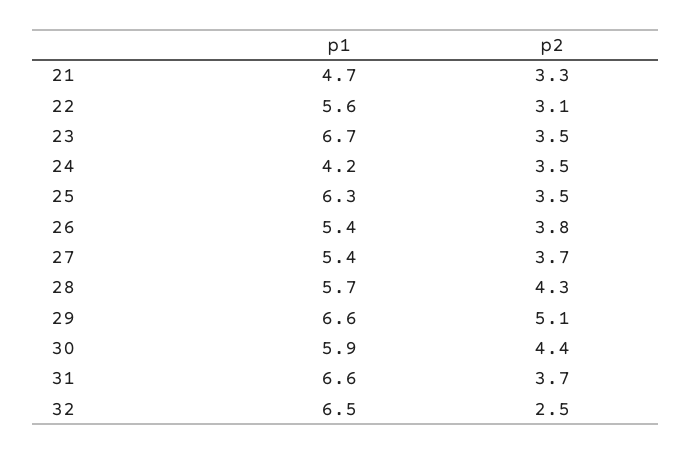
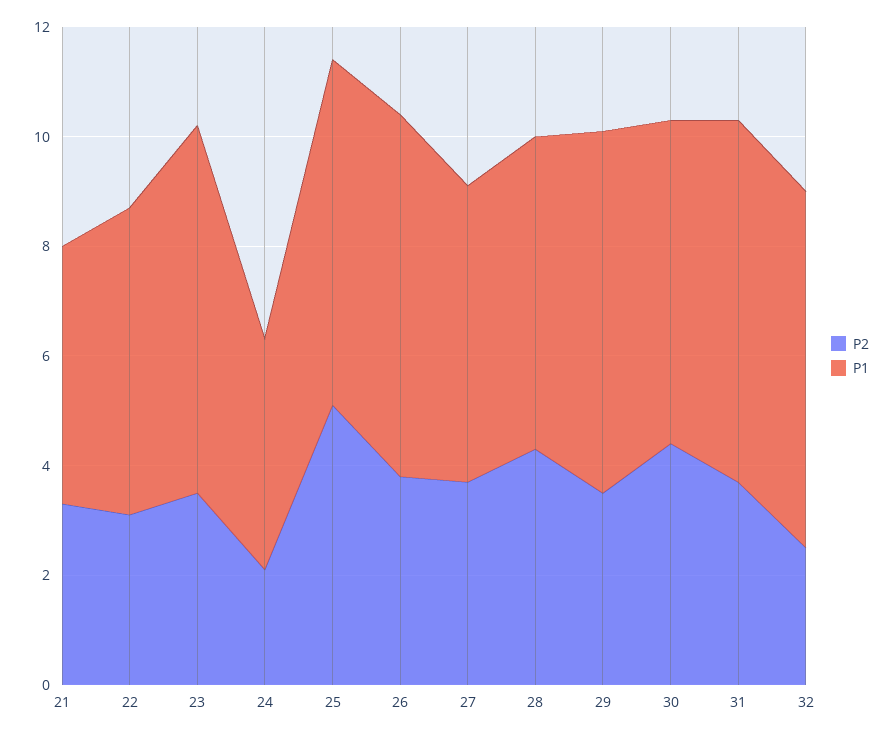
  {
    "p1": {
      "21": 4.7,
      "22": 5.6,
      "23": 6.7,
      "24": 4.2,
      "25": 6.3,
-     "26": 5.4,
+     "26": 6.5,
      "27": 5.4,
      "28": 5.7,
      "29": 6.6,
      "30": 5.9,
      "31": 6.6,
      "32": 6.5
    },
    "p2": {
      "21": 3.3,
      "22": 3.1,
      "23": 3.5,
-     "24": 3.5,
+     "24": 2,
-     "25": 3.5,
+     "25": 5,
      "26": 3.8,
      "27": 3.7,
      "28": 4.3,
-     "29": 5.1,
+     "29": 3.5,
      "30": 4.4,
      "31": 3.7,
      "32": 2.5
    }
  }

